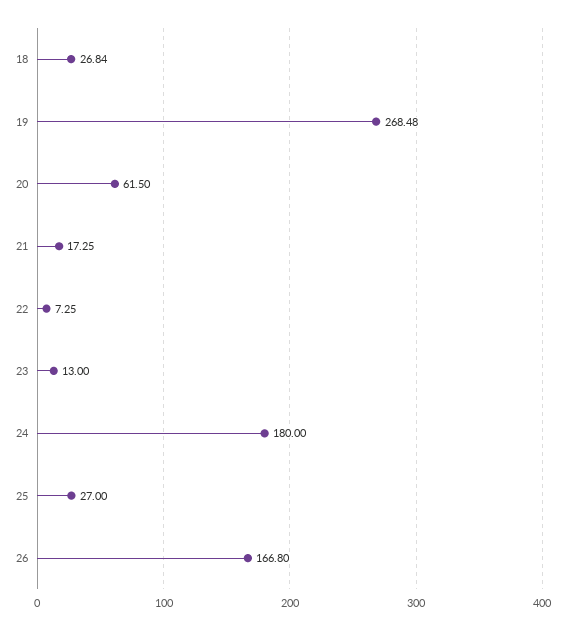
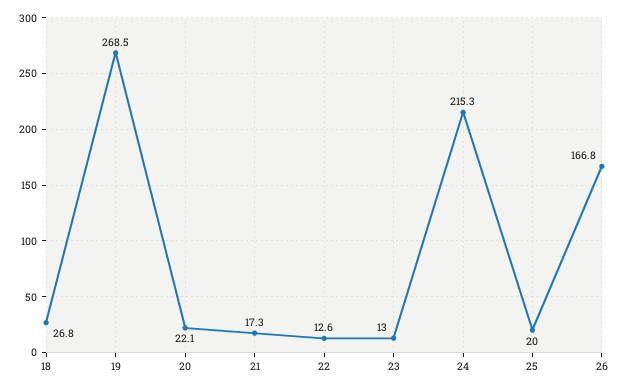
  {
    "18": 26.84,
    "19": 268.48,
-   "20": 61.5,
+   "20": 22.1,
    "21": 17.25,
-   "22": 7.25,
+   "22": 12.6,
    "23": 13,
-   "24": 180,
+   "24": 215.3,
-   "25": 27,
+   "25": 20,
    "26": 166.8
  }

